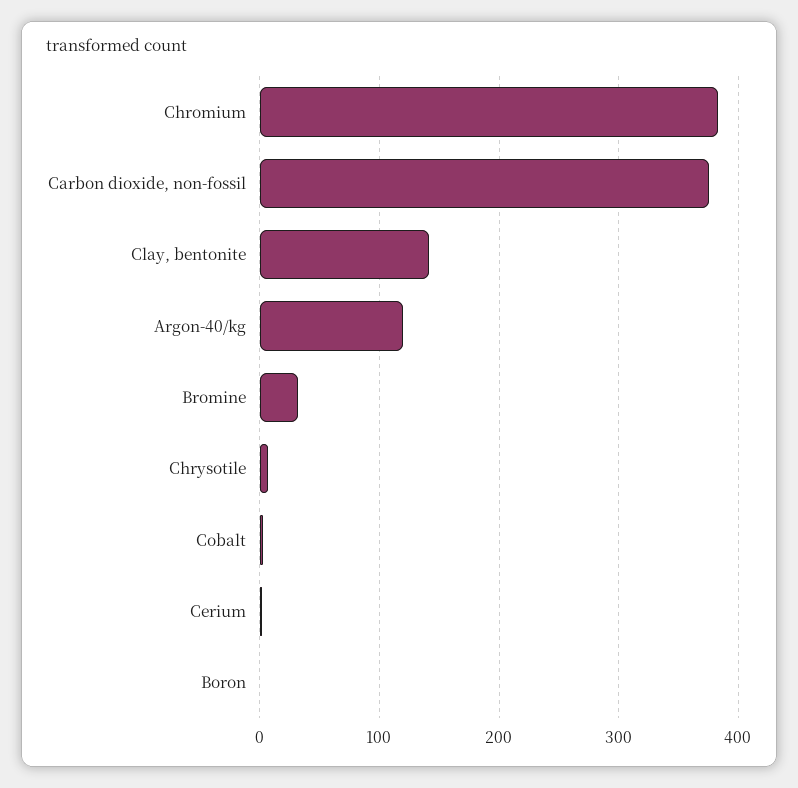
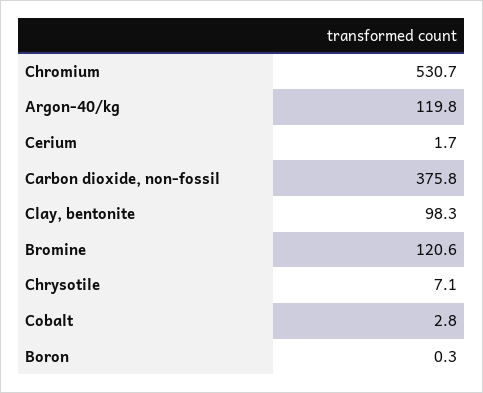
  {
-   "Chromium": 380,
+   "Chromium": 530.7,
    "Carbon dioxide, non-fossil": 375.8,
-   "Clay, bentonite": 140,
+   "Clay, bentonite": 98.3,
    "Argon-40/kg": 119.8,
-   "Bromine": 30,
+   "Bromine": 120.6,
    "Chrysotile": 7.1,
    "Cobalt": 2.8,
    "Cerium": 1.7,
    "Boron": 0.3
  }

